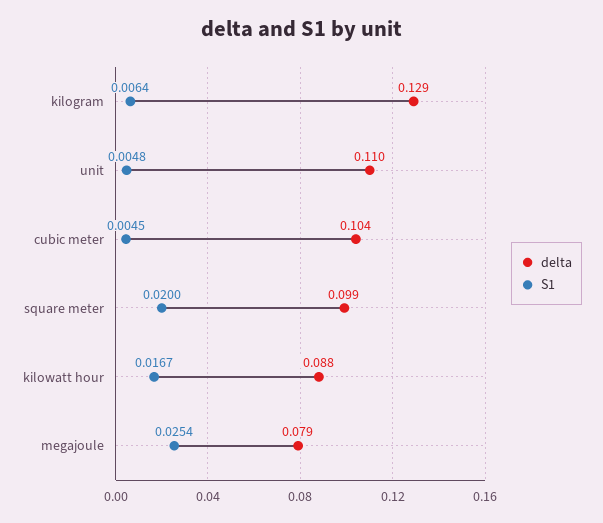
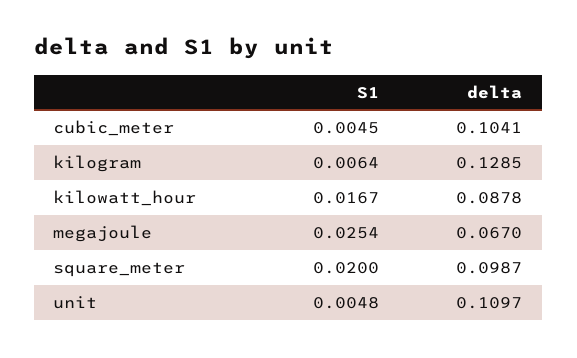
  {
    "delta": {
      "kilogram": 0.1285,
      "unit": 0.1097,
      "cubic meter": 0.1041,
      "square meter": 0.0987,
      "kilowatt hour": 0.0878,
-     "megajoule": 0.079
+     "megajoule": 0.067
    },
    "S1": {
      "kilogram": 0.0064,
      "unit": 0.0048,
      "cubic meter": 0.0045,
      "square meter": 0.02,
      "kilowatt hour": 0.0167,
      "megajoule": 0.0254
    }
  }

